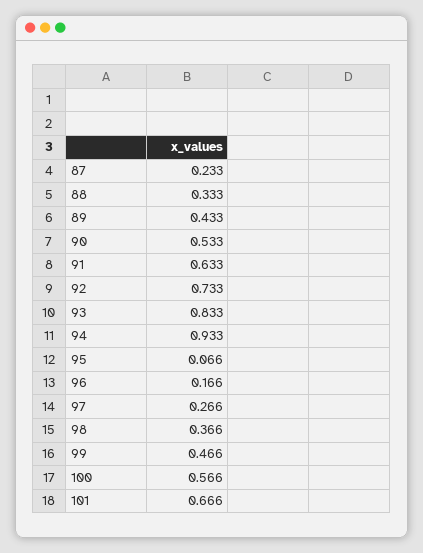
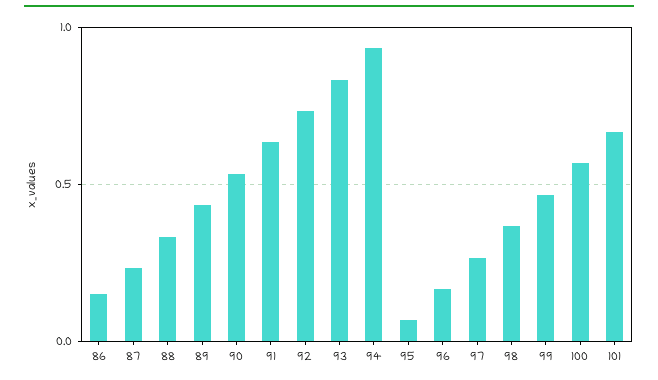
  {
    "87": 0.233,
    "88": 0.333,
    "89": 0.433,
    "90": 0.533,
    "91": 0.633,
    "92": 0.733,
    "93": 0.833,
    "94": 0.933,
    "95": 0.066,
    "96": 0.166,
    "97": 0.266,
    "98": 0.366,
    "99": 0.466,
    "100": 0.566,
-   "101": 0.666
+   "101": 0.666,
+   "86": 0.15
  }

